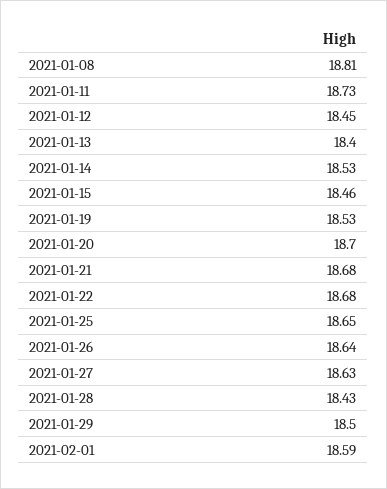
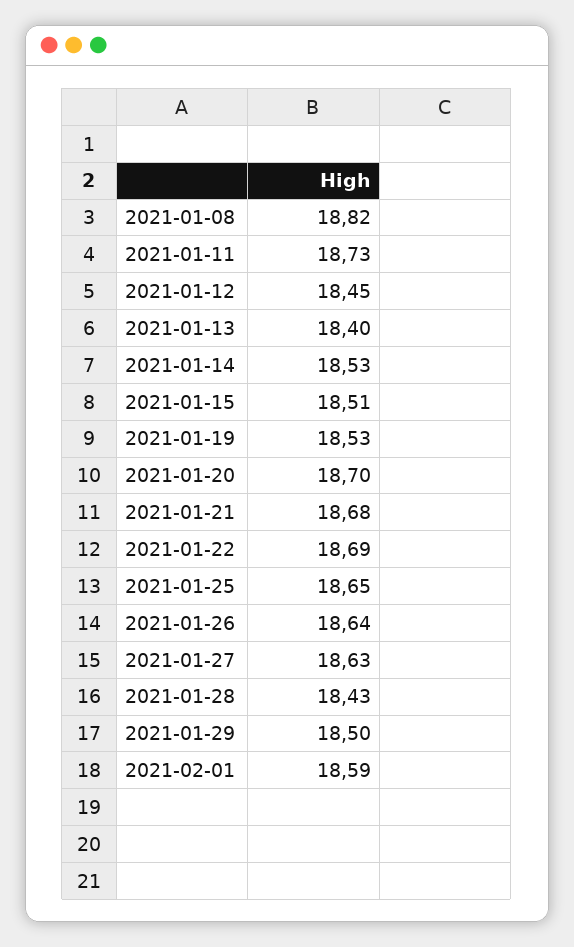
  {
-   "2021-01-08": 18.81,
+   "2021-01-08": 18.82,
    "2021-01-11": 18.73,
    "2021-01-12": 18.45,
    "2021-01-13": 18.4,
    "2021-01-14": 18.53,
-   "2021-01-15": 18.46,
+   "2021-01-15": 18.51,
    "2021-01-19": 18.53,
    "2021-01-20": 18.7,
    "2021-01-21": 18.68,
-   "2021-01-22": 18.68,
+   "2021-01-22": 18.69,
    "2021-01-25": 18.65,
    "2021-01-26": 18.64,
    "2021-01-27": 18.63,
    "2021-01-28": 18.43,
    "2021-01-29": 18.5,
    "2021-02-01": 18.59
  }

